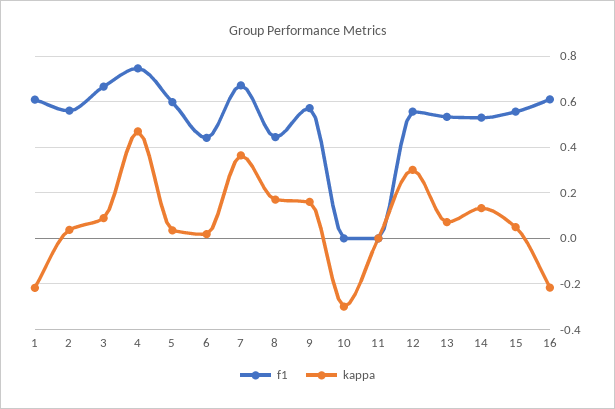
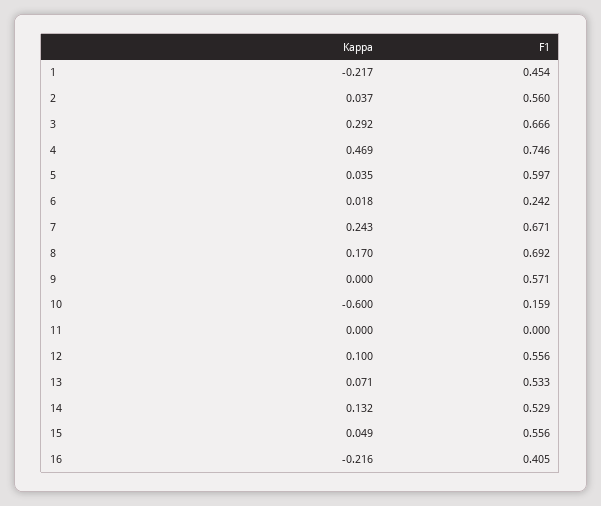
  {
    "f1": {
-     "1": 0.6,
+     "1": 0.454,
      "2": 0.56,
      "3": 0.666,
      "4": 0.746,
      "5": 0.597,
-     "6": 0.45,
+     "6": 0.242,
      "7": 0.671,
-     "8": 0.45,
+     "8": 0.692,
      "9": 0.571,
-     "10": 0,
+     "10": 0.159,
      "11": 0,
      "12": 0.556,
      "13": 0.533,
      "14": 0.529,
      "15": 0.556,
-     "16": 0.6
+     "16": 0.405
    },
    "kappa": {
      "1": -0.217,
      "2": 0.037,
-     "3": 0.1,
+     "3": 0.292,
      "4": 0.469,
      "5": 0.035,
      "6": 0.018,
-     "7": 0.35,
+     "7": 0.243,
      "8": 0.17,
-     "9": 0.15,
+     "9": 0,
-     "10": -0.3,
+     "10": -0.6,
      "11": 0,
-     "12": 0.3,
+     "12": 0.1,
      "13": 0.071,
      "14": 0.132,
      "15": 0.049,
      "16": -0.216
    }
  }

